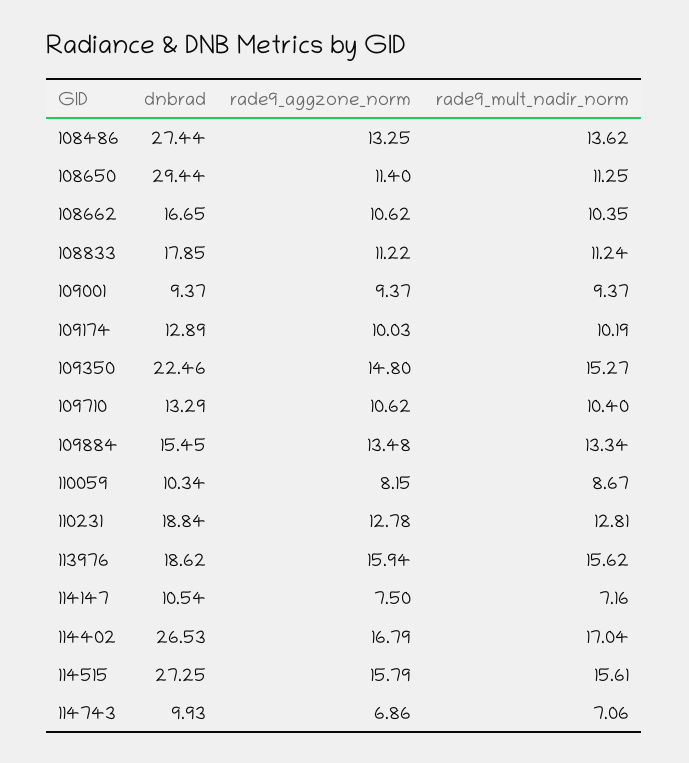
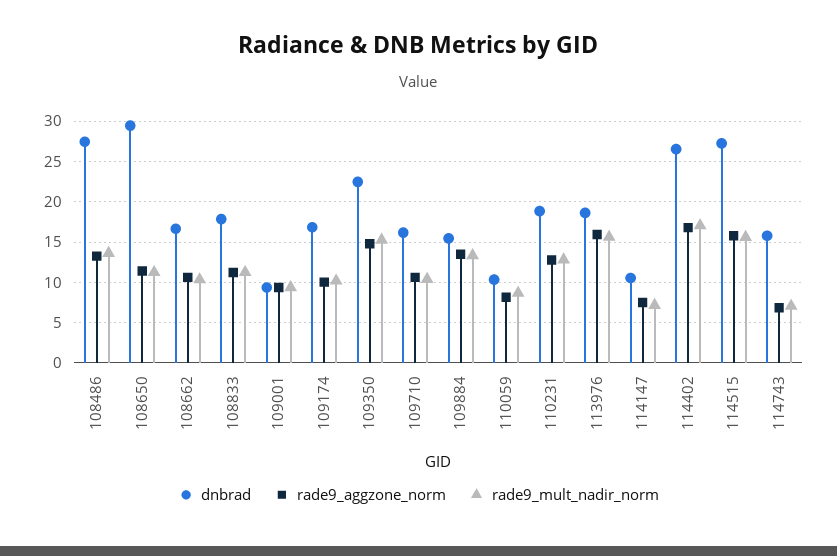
  {
    "dnbrad": {
      "108486": 27.44,
      "108650": 29.44,
      "108662": 16.65,
      "108833": 17.85,
      "109001": 9.37,
-     "109174": 12.89,
+     "109174": 17,
      "109350": 22.46,
-     "109710": 13.29,
+     "109710": 16,
      "109884": 15.45,
      "110059": 10.34,
      "110231": 18.84,
      "113976": 18.62,
      "114147": 10.54,
      "114402": 26.53,
      "114515": 27.25,
-     "114743": 9.93
+     "114743": 16
    },
    "rade9_aggzone_norm": {
      "108486": 13.25,
      "108650": 11.4,
      "108662": 10.62,
      "108833": 11.22,
      "109001": 9.37,
      "109174": 10.03,
      "109350": 14.8,
      "109710": 10.62,
      "109884": 13.48,
      "110059": 8.15,
      "110231": 12.78,
      "113976": 15.94,
      "114147": 7.5,
      "114402": 16.79,
      "114515": 15.79,
      "114743": 6.86
    },
    "rade9_mult_nadir_norm": {
      "108486": 13.62,
      "108650": 11.25,
      "108662": 10.35,
      "108833": 11.24,
      "109001": 9.37,
      "109174": 10.19,
      "109350": 15.27,
      "109710": 10.4,
      "109884": 13.34,
      "110059": 8.67,
      "110231": 12.81,
      "113976": 15.62,
      "114147": 7.16,
      "114402": 17.04,
      "114515": 15.61,
      "114743": 7.06
    }
  }

